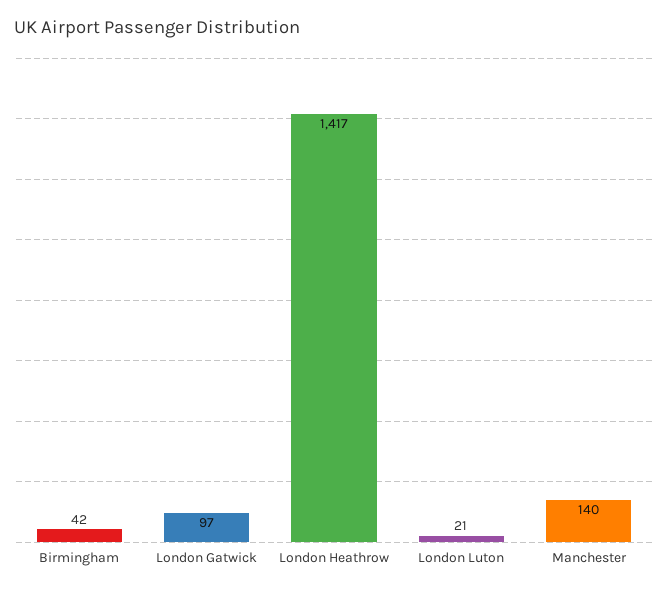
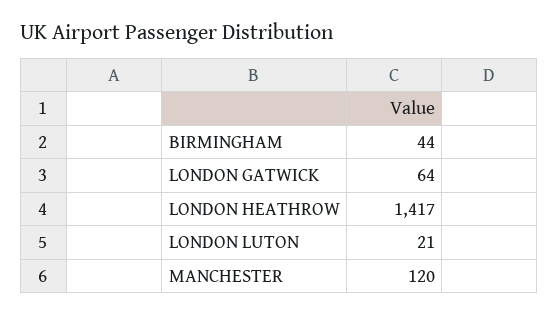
  {
-   "Birmingham": 42,
+   "Birmingham": 44,
-   "London Gatwick": 97,
+   "London Gatwick": 64,
    "London Heathrow": 1417,
    "London Luton": 21,
-   "Manchester": 140
+   "Manchester": 120
  }

